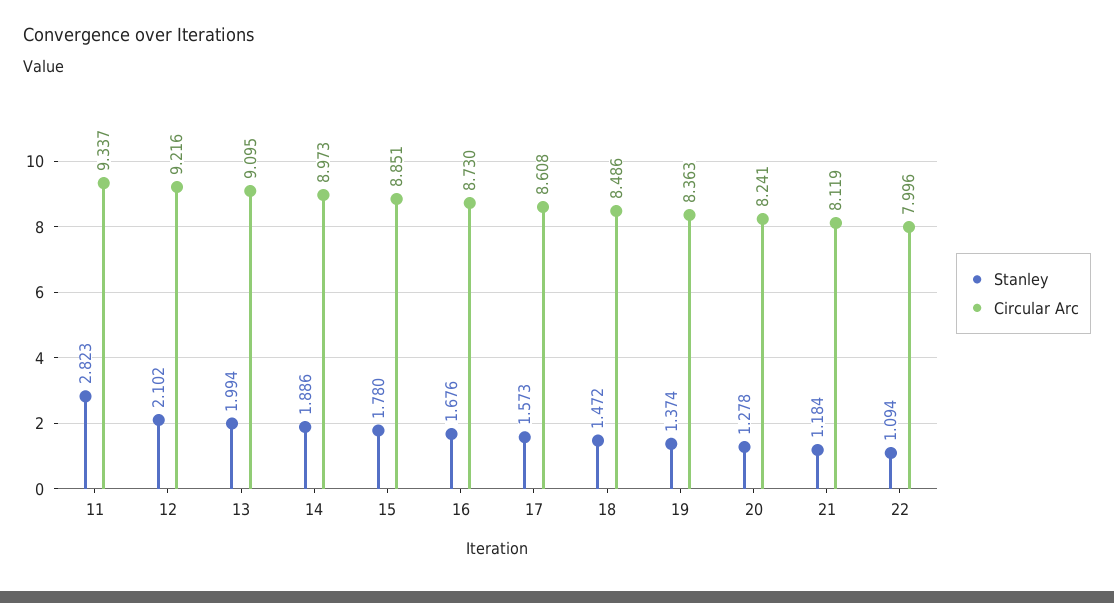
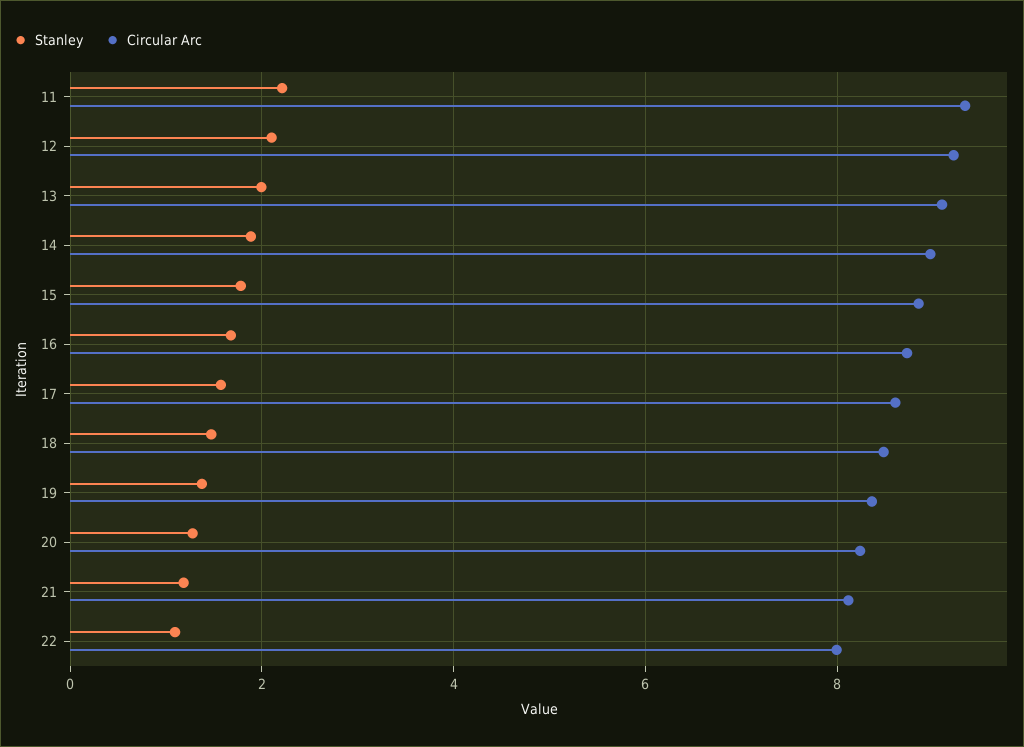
  {
    "Stanley": {
-     "11": 2.823,
+     "11": 2.2,
      "12": 2.102,
      "13": 1.994,
      "14": 1.886,
      "15": 1.78,
      "16": 1.676,
      "17": 1.573,
      "18": 1.472,
      "19": 1.374,
      "20": 1.278,
      "21": 1.184,
      "22": 1.094
    },
    "Circular Arc": {
      "11": 9.337,
      "12": 9.216,
      "13": 9.095,
      "14": 8.973,
      "15": 8.851,
      "16": 8.73,
      "17": 8.608,
      "18": 8.486,
      "19": 8.363,
      "20": 8.241,
      "21": 8.119,
      "22": 7.996
    }
  }

